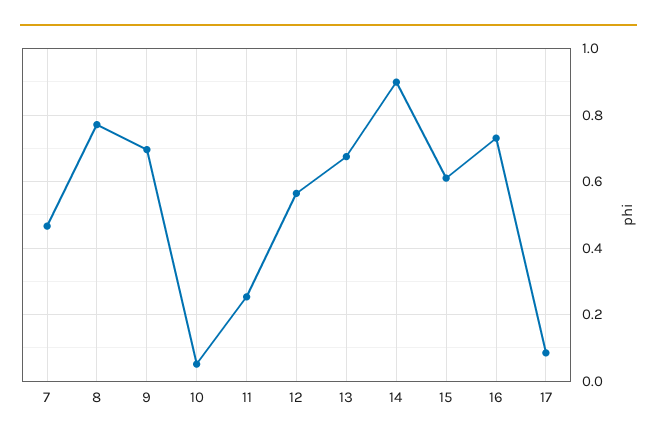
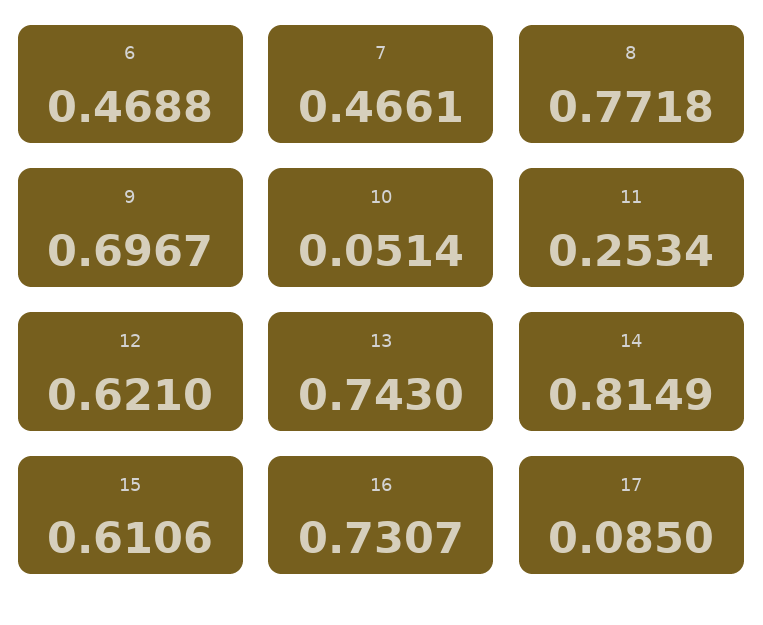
  {
    "7": 0.4661,
    "8": 0.7718,
    "9": 0.6967,
    "10": 0.0514,
    "11": 0.2534,
-   "12": 0.56,
+   "12": 0.621,
-   "13": 0.68,
+   "13": 0.743,
-   "14": 0.9,
+   "14": 0.8149,
    "15": 0.6106,
    "16": 0.7307,
-   "17": 0.085
+   "17": 0.085,
+   "6": 0.4688
  }

